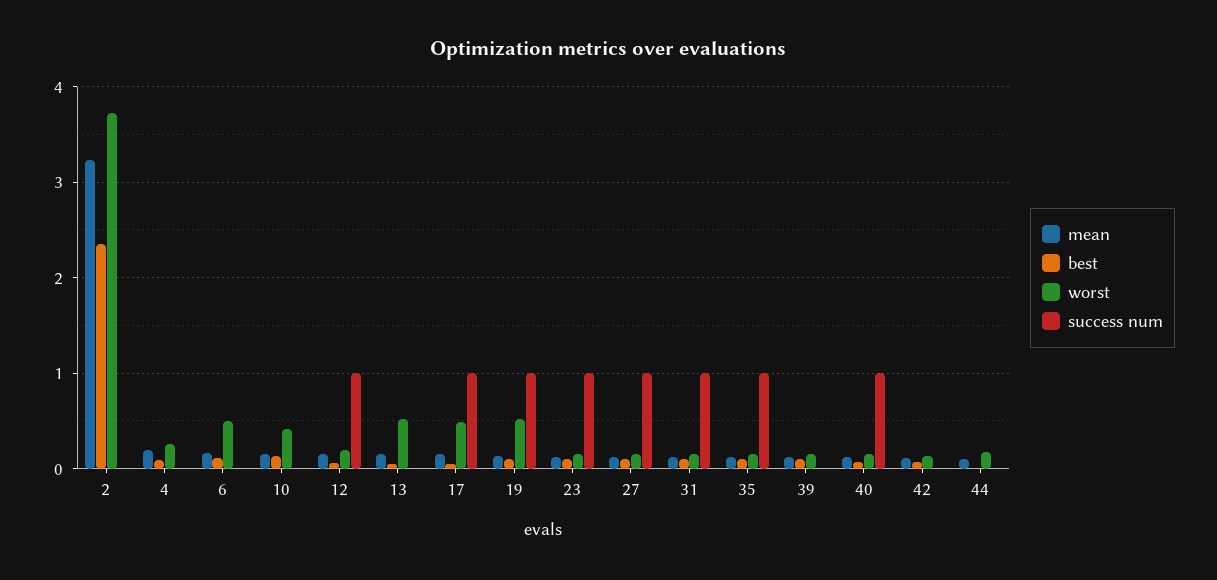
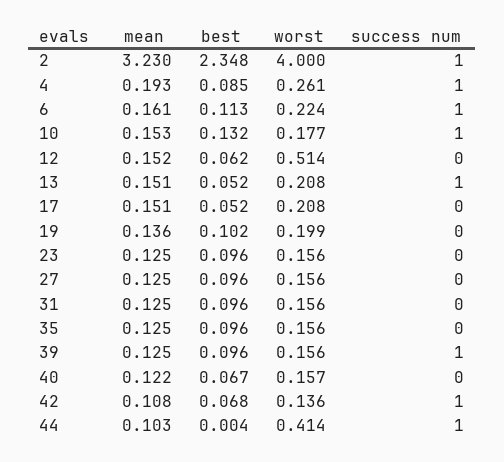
  {
    "mean": {
      "2": 3.23,
      "4": 0.193,
      "6": 0.161,
      "10": 0.153,
      "12": 0.152,
      "13": 0.151,
      "17": 0.151,
      "19": 0.136,
      "23": 0.125,
      "27": 0.125,
      "31": 0.125,
      "35": 0.125,
      "39": 0.125,
      "40": 0.122,
      "42": 0.108,
      "44": 0.103
    },
    "best": {
      "2": 2.348,
      "4": 0.085,
      "6": 0.113,
      "10": 0.132,
      "12": 0.062,
      "13": 0.052,
      "17": 0.052,
      "19": 0.102,
      "23": 0.096,
      "27": 0.096,
      "31": 0.096,
      "35": 0.096,
      "39": 0.096,
      "40": 0.067,
      "42": 0.068,
      "44": 0.004
    },
    "worst": {
-     "2": 3.7,
+     "2": 4,
      "4": 0.261,
-     "6": 0.5,
+     "6": 0.224,
-     "10": 0.4,
+     "10": 0.177,
-     "12": 0.2,
+     "12": 0.514,
-     "13": 0.5,
+     "13": 0.208,
-     "17": 0.5,
+     "17": 0.208,
-     "19": 0.5,
+     "19": 0.199,
      "23": 0.156,
      "27": 0.156,
      "31": 0.156,
      "35": 0.156,
      "39": 0.156,
      "40": 0.157,
      "42": 0.136,
-     "44": 0.2
+     "44": 0.414
    },
    "success num": {
-     "2": 0,
+     "2": 1,
-     "4": 0,
+     "4": 1,
-     "6": 0,
+     "6": 1,
-     "10": 0,
+     "10": 1,
-     "12": 1,
+     "12": 0,
-     "13": 0,
+     "13": 1,
-     "17": 1,
+     "17": 0,
-     "19": 1,
+     "19": 0,
-     "23": 1,
+     "23": 0,
-     "27": 1,
+     "27": 0,
-     "31": 1,
+     "31": 0,
-     "35": 1,
+     "35": 0,
-     "39": 0,
+     "39": 1,
-     "40": 1,
+     "40": 0,
-     "42": 0,
+     "42": 1,
-     "44": 0
+     "44": 1
    }
  }

